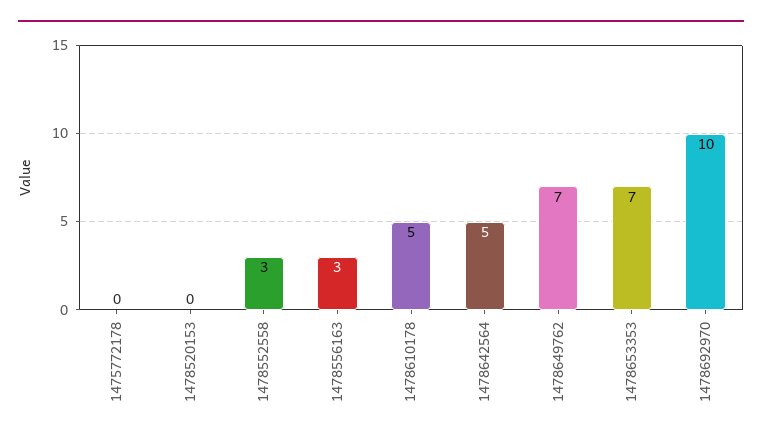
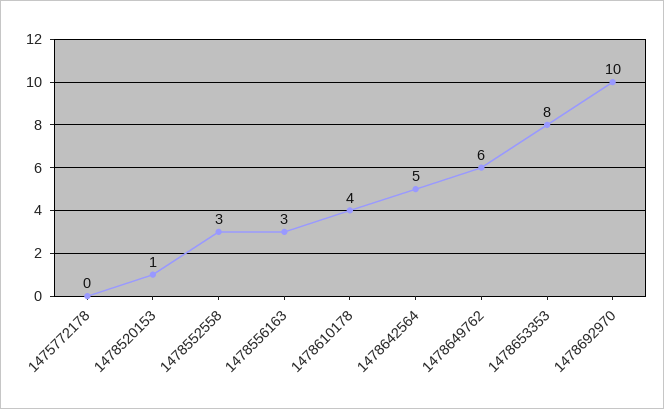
  {
    "1475772178": 0,
-   "1478520153": 0,
+   "1478520153": 1,
    "1478552558": 3,
    "1478556163": 3,
-   "1478610178": 5,
+   "1478610178": 4,
    "1478642564": 5,
-   "1478649762": 7,
+   "1478649762": 6,
-   "1478653353": 7,
+   "1478653353": 8,
    "1478692970": 10
  }

